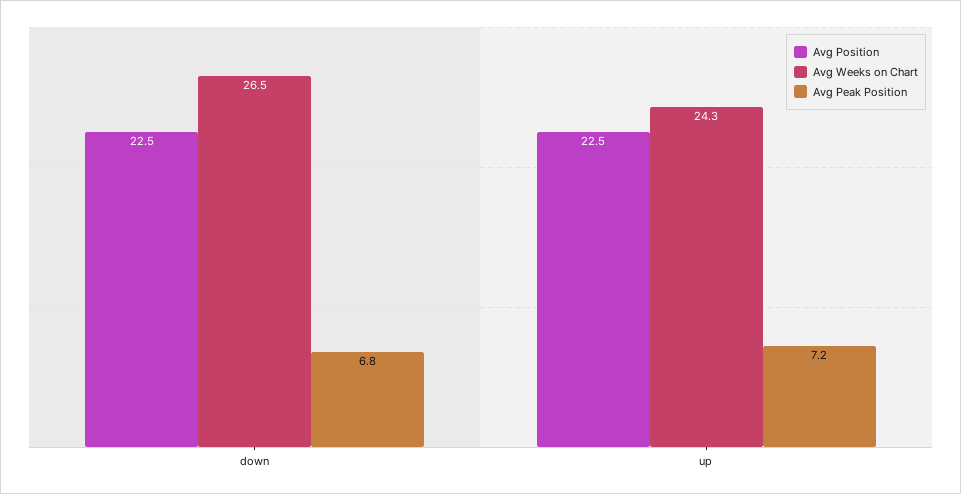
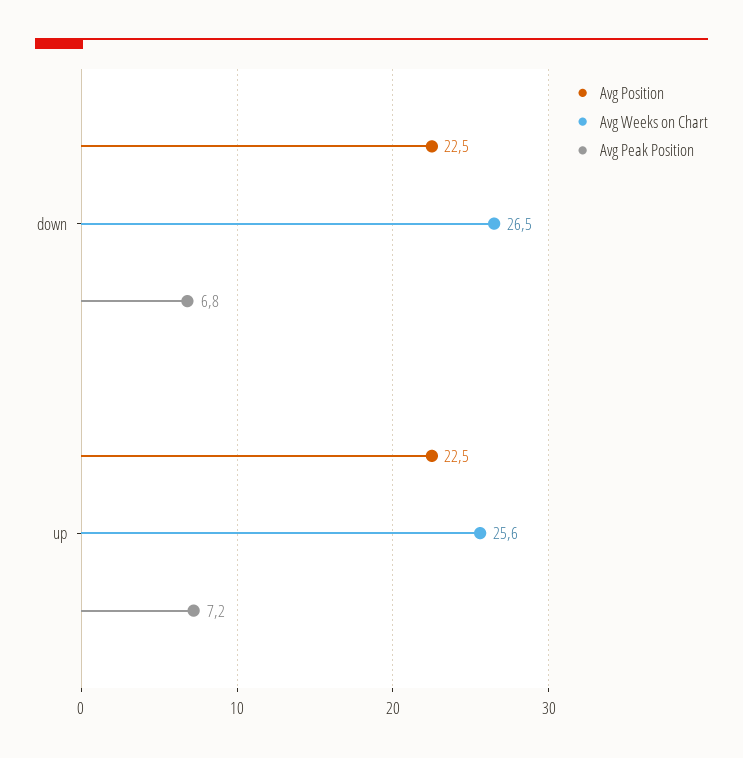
  {
    "Avg Position": {
      "down": 22.5,
      "up": 22.5
    },
    "Avg Weeks on Chart": {
      "down": 26.5,
-     "up": 24.3
+     "up": 25.6
    },
    "Avg Peak Position": {
      "down": 6.8,
      "up": 7.2
    }
  }

